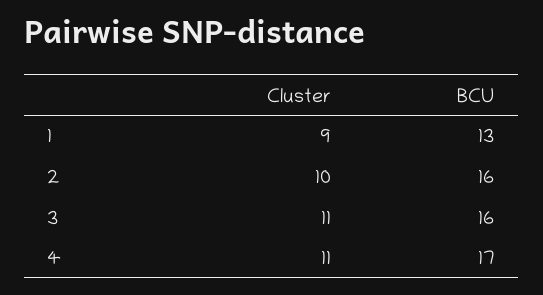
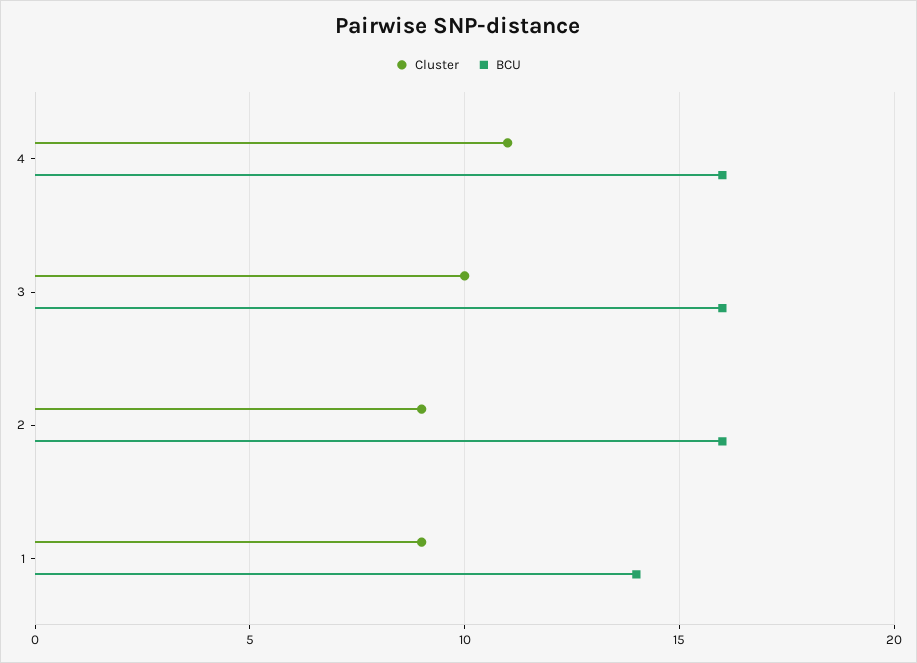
  {
    "Cluster": {
      "1": 9,
-     "2": 10,
+     "2": 9,
-     "3": 11,
+     "3": 10,
      "4": 11
    },
    "BCU": {
-     "1": 13,
+     "1": 14,
      "2": 16,
      "3": 16,
-     "4": 17
+     "4": 16
    }
  }

